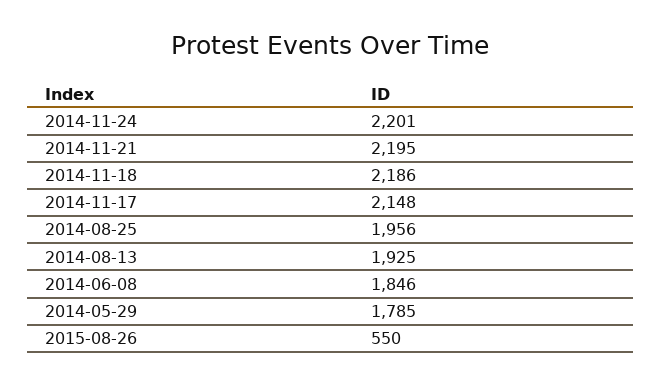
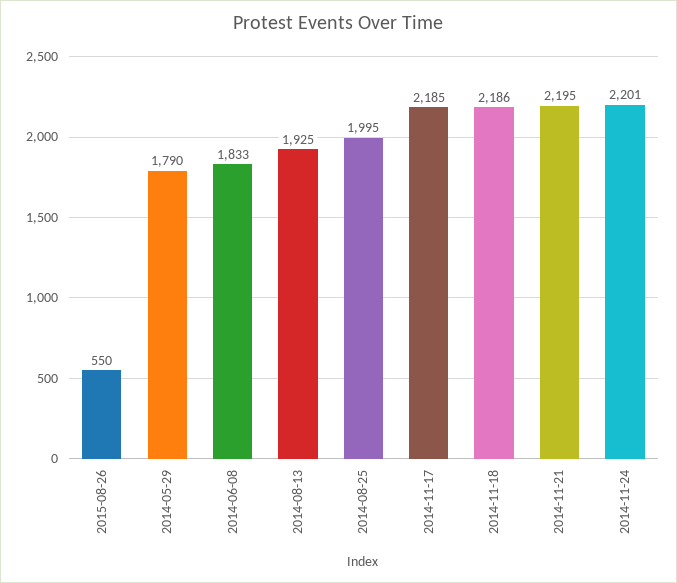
  {
    "2014-11-24": 2201,
    "2014-11-21": 2195,
    "2014-11-18": 2186,
-   "2014-11-17": 2148,
+   "2014-11-17": 2185,
-   "2014-08-25": 1956,
+   "2014-08-25": 1995,
    "2014-08-13": 1925,
-   "2014-06-08": 1846,
+   "2014-06-08": 1833,
-   "2014-05-29": 1785,
+   "2014-05-29": 1790,
    "2015-08-26": 550
  }

